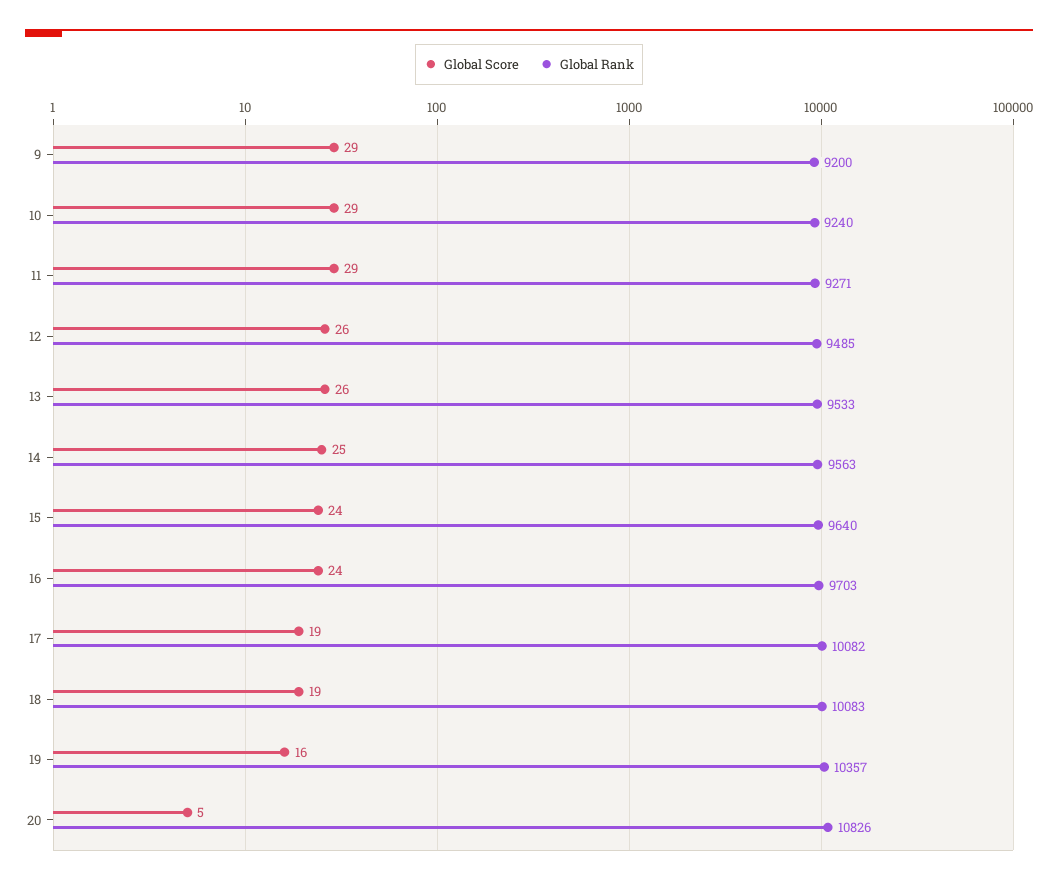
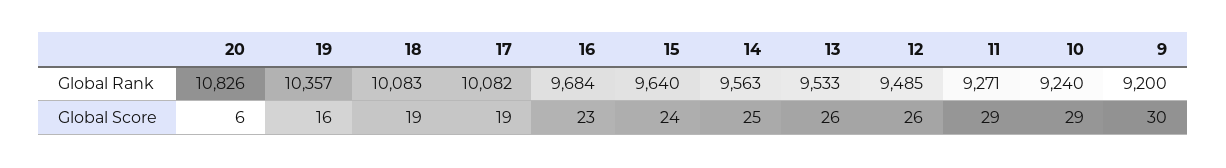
  {
    "Global Score": {
-     "9": 29,
+     "9": 30,
      "10": 29,
      "11": 29,
      "12": 26,
      "13": 26,
      "14": 25,
      "15": 24,
-     "16": 24,
+     "16": 23,
      "17": 19,
      "18": 19,
      "19": 16,
-     "20": 5
+     "20": 6
    },
    "Global Rank": {
      "9": 9200,
      "10": 9240,
      "11": 9271,
      "12": 9485,
      "13": 9533,
      "14": 9563,
      "15": 9640,
-     "16": 9703,
+     "16": 9684,
      "17": 10082,
      "18": 10083,
      "19": 10357,
      "20": 10826
    }
  }

